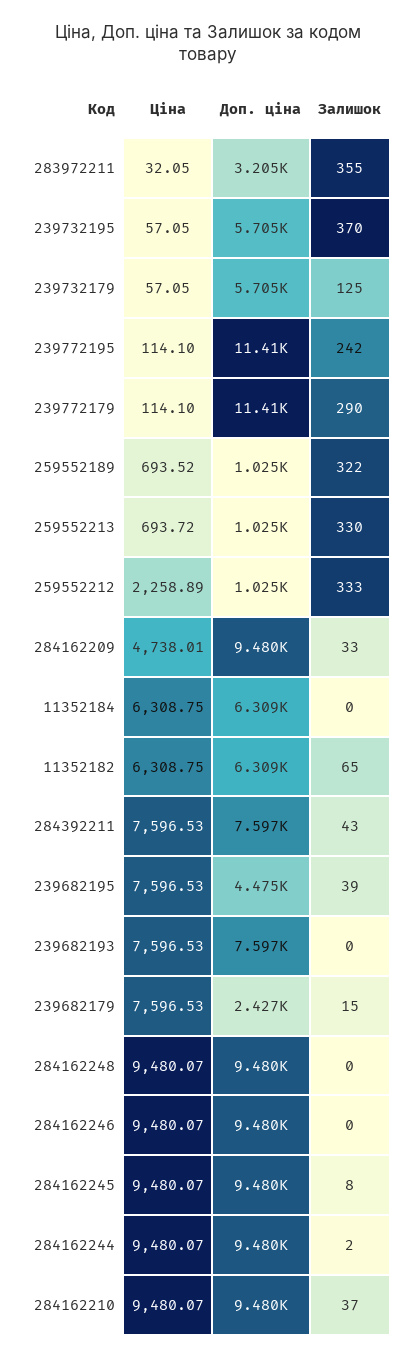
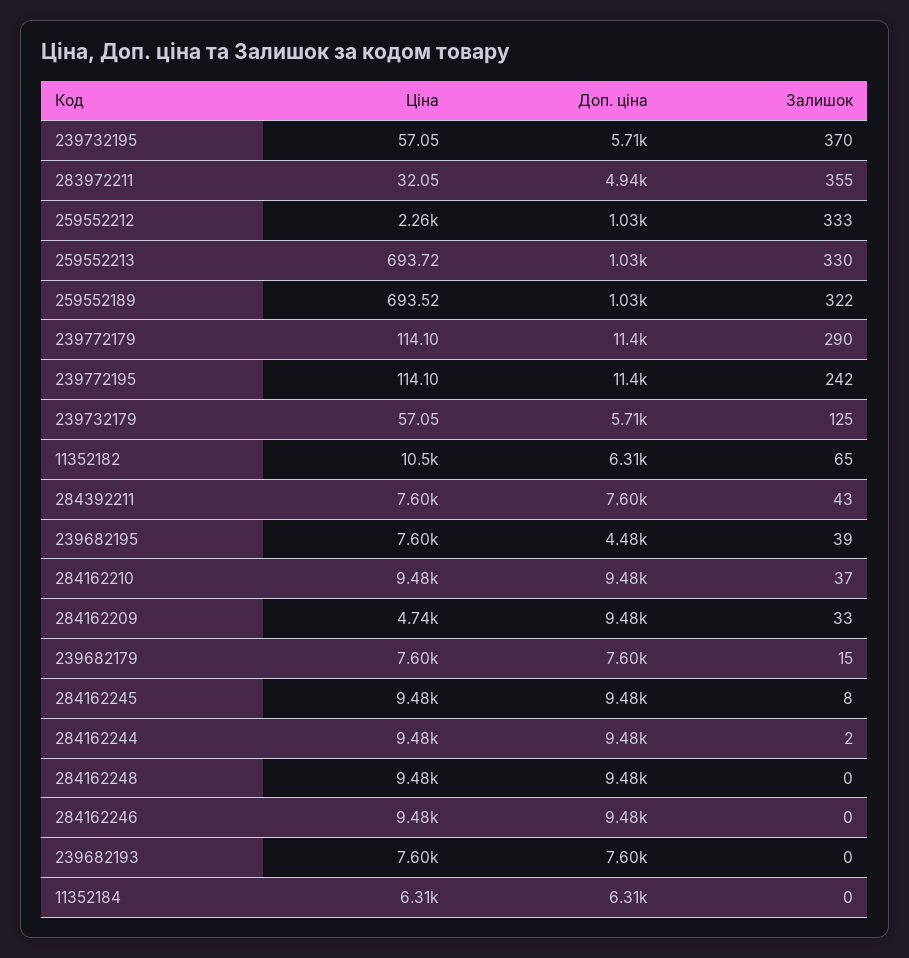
  {
    "Ціна": {
      "283972211": 32.05,
      "239732195": 57.05,
      "239732179": 57.05,
      "239772195": 114.1,
      "239772179": 114.1,
      "259552189": 693.52,
      "259552213": 693.72,
      "259552212": 2258.89,
      "284162209": 4738.01,
      "11352184": 6308.75,
-     "11352182": 6308.75,
+     "11352182": 10500,
      "284392211": 7596.53,
      "239682195": 7596.53,
      "239682193": 7596.53,
      "239682179": 7596.53,
      "284162248": 9480.07,
      "284162246": 9480.07,
      "284162245": 9480.07,
      "284162244": 9480.07,
      "284162210": 9480.07
    },
    "Доп. ціна": {
-     "283972211": 3205,
+     "283972211": 4940,
      "239732195": 5705,
      "239732179": 5705,
      "239772195": 11410,
      "239772179": 11410,
      "259552189": 1025,
      "259552213": 1025,
      "259552212": 1025,
      "284162209": 9480,
      "11352184": 6309,
      "11352182": 6309,
      "284392211": 7597,
      "239682195": 4475,
      "239682193": 7597,
-     "239682179": 2427,
+     "239682179": 7600,
      "284162248": 9480,
      "284162246": 9480,
      "284162245": 9480,
      "284162244": 9480,
      "284162210": 9480
    },
    "Залишок": {
      "283972211": 355,
      "239732195": 370,
      "239732179": 125,
      "239772195": 242,
      "239772179": 290,
      "259552189": 322,
      "259552213": 330,
      "259552212": 333,
      "284162209": 33,
      "11352184": 0,
      "11352182": 65,
      "284392211": 43,
      "239682195": 39,
      "239682193": 0,
      "239682179": 15,
      "284162248": 0,
      "284162246": 0,
      "284162245": 8,
      "284162244": 2,
      "284162210": 37
    }
  }

